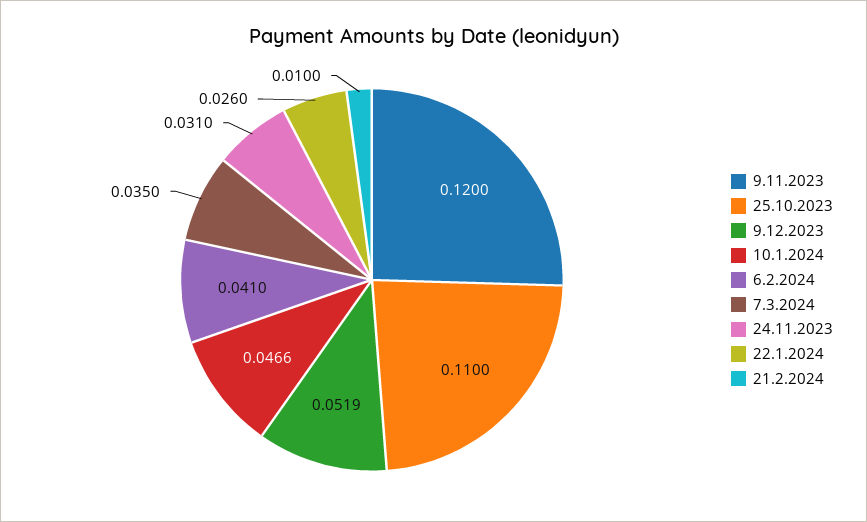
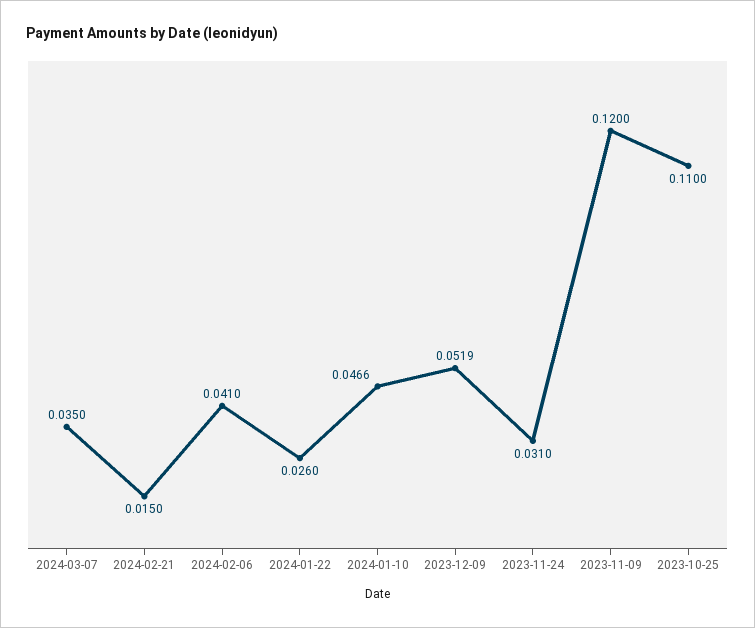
  {
    "9.11.2023": 0.12,
    "25.10.2023": 0.11,
    "9.12.2023": 0.0519,
    "10.1.2024": 0.0466,
    "6.2.2024": 0.041,
    "7.3.2024": 0.035,
    "24.11.2023": 0.031,
    "22.1.2024": 0.026,
-   "21.2.2024": 0.01
+   "21.2.2024": 0.015
  }

